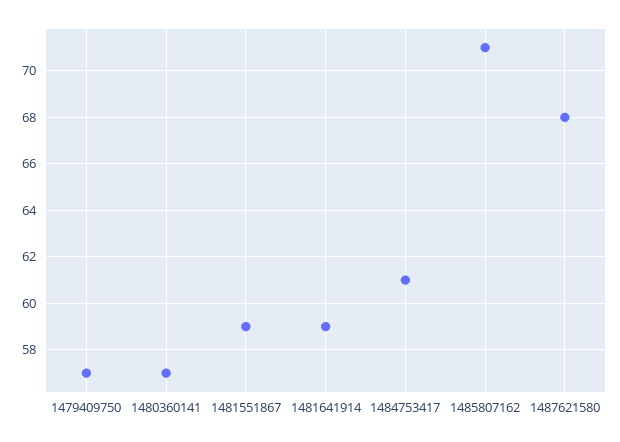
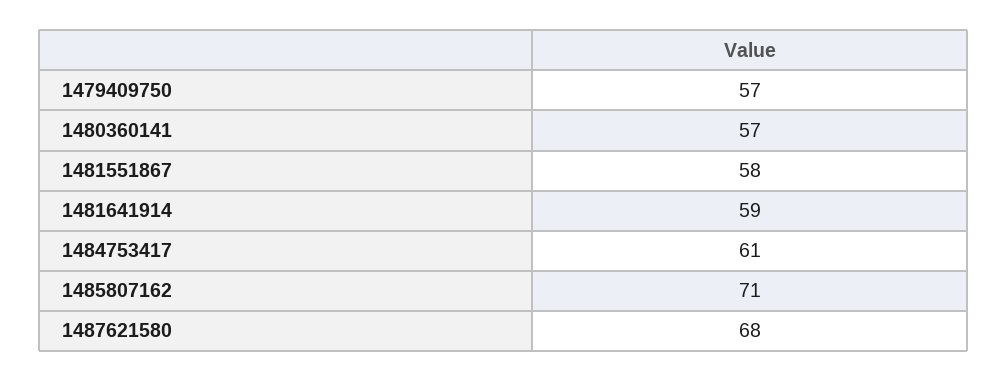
  {
    "1479409750": 57,
    "1480360141": 57,
-   "1481551867": 59,
+   "1481551867": 58,
    "1481641914": 59,
    "1484753417": 61,
    "1485807162": 71,
    "1487621580": 68
  }

